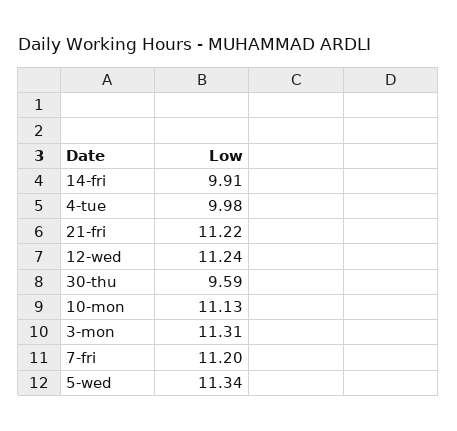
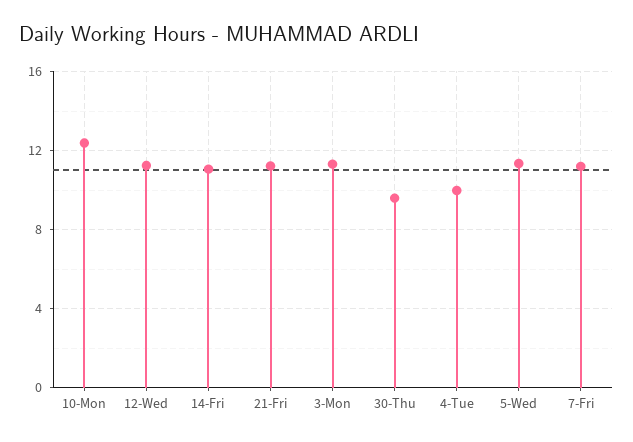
  {
-   "14-fri": 9.91,
+   "14-fri": 11,
    "4-tue": 9.98,
    "21-fri": 11.22,
    "12-wed": 11.24,
    "30-thu": 9.59,
-   "10-mon": 11.13,
+   "10-mon": 12.5,
    "3-mon": 11.31,
    "7-fri": 11.2,
    "5-wed": 11.34
  }

